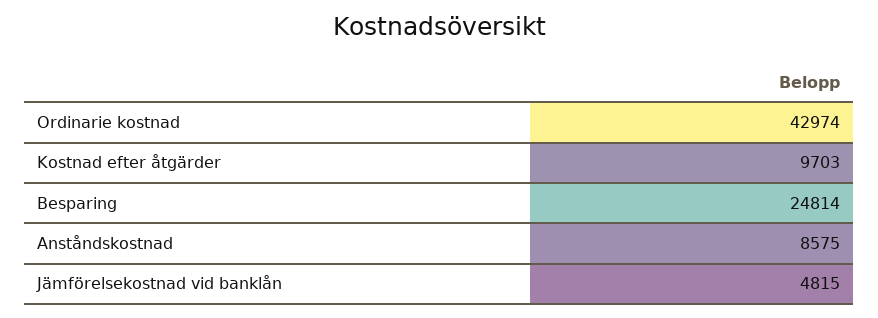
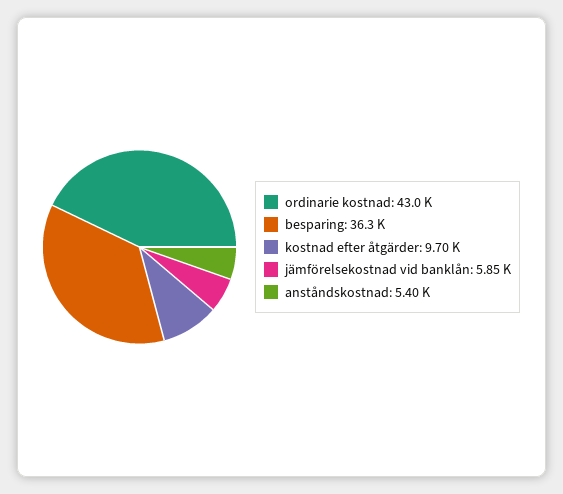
  {
    "Ordinarie kostnad": 42974,
    "Kostnad efter åtgärder": 9703,
-   "Besparing": 24814,
+   "Besparing": 36300,
-   "Anståndskostnad": 8575,
+   "Anståndskostnad": 5400,
-   "Jämförelsekostnad vid banklån": 4815
+   "Jämförelsekostnad vid banklån": 5850
  }

